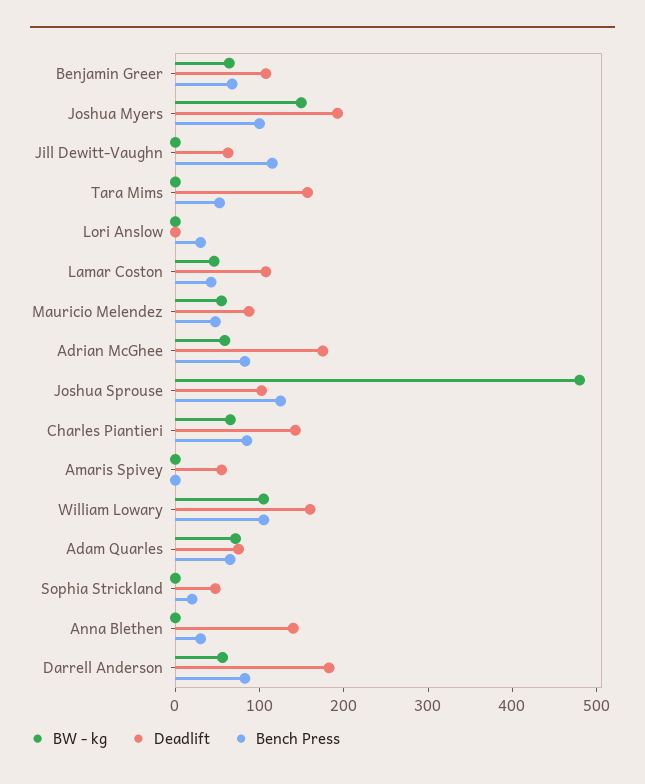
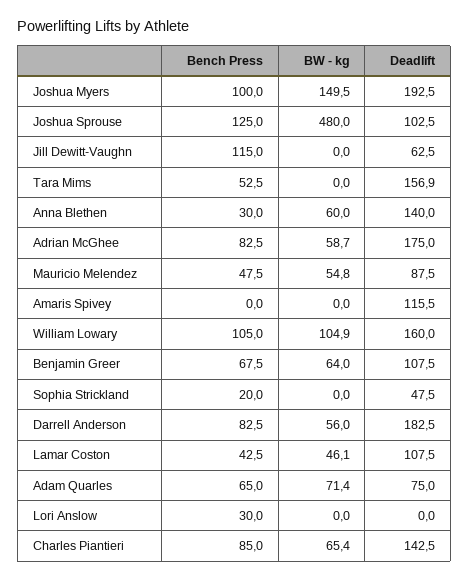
  {
    "BW - kg": {
      "Benjamin Greer": 64,
      "Joshua Myers": 149.5,
      "Jill Dewitt-Vaughn": 0,
      "Tara Mims": 0,
      "Lori Anslow": 0,
      "Lamar Coston": 46.1,
      "Mauricio Melendez": 54.8,
      "Adrian McGhee": 58.7,
      "Joshua Sprouse": 480,
      "Charles Piantieri": 65.4,
      "Amaris Spivey": 0,
      "William Lowary": 104.9,
      "Adam Quarles": 71.4,
      "Sophia Strickland": 0,
-     "Anna Blethen": 0,
+     "Anna Blethen": 60,
      "Darrell Anderson": 56
    },
    "Deadlift": {
      "Benjamin Greer": 107.5,
      "Joshua Myers": 192.5,
      "Jill Dewitt-Vaughn": 62.5,
      "Tara Mims": 156.9,
      "Lori Anslow": 0,
      "Lamar Coston": 107.5,
      "Mauricio Melendez": 87.5,
      "Adrian McGhee": 175,
      "Joshua Sprouse": 102.5,
      "Charles Piantieri": 142.5,
-     "Amaris Spivey": 60,
+     "Amaris Spivey": 115.5,
      "William Lowary": 160,
      "Adam Quarles": 75,
      "Sophia Strickland": 47.5,
      "Anna Blethen": 140,
      "Darrell Anderson": 182.5
    },
    "Bench Press": {
      "Benjamin Greer": 67.5,
      "Joshua Myers": 100,
      "Jill Dewitt-Vaughn": 115,
      "Tara Mims": 52.5,
      "Lori Anslow": 30,
      "Lamar Coston": 42.5,
      "Mauricio Melendez": 47.5,
      "Adrian McGhee": 82.5,
      "Joshua Sprouse": 125,
      "Charles Piantieri": 85,
      "Amaris Spivey": 0,
      "William Lowary": 105,
      "Adam Quarles": 65,
      "Sophia Strickland": 20,
      "Anna Blethen": 30,
      "Darrell Anderson": 82.5
    }
  }

